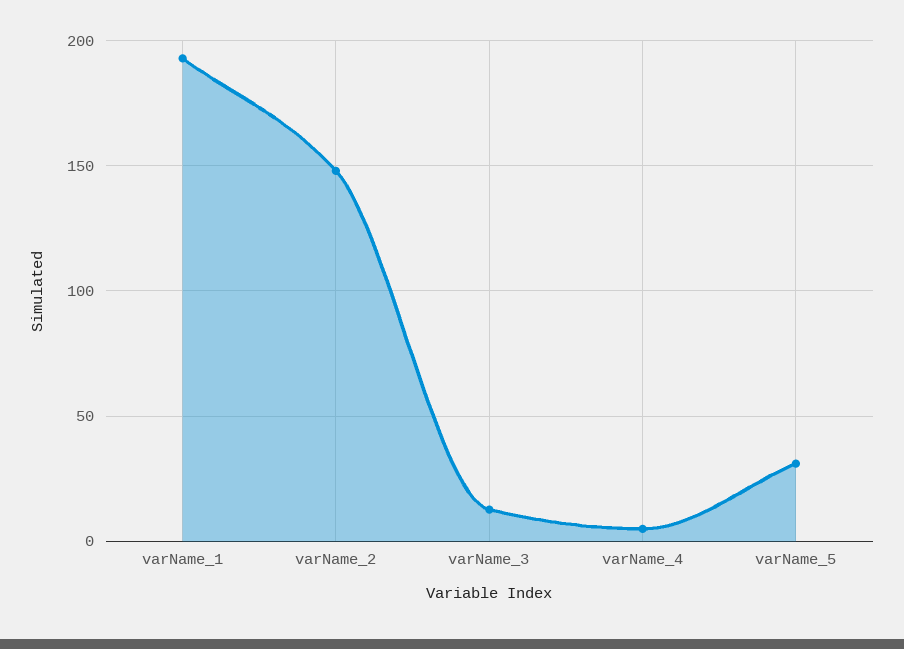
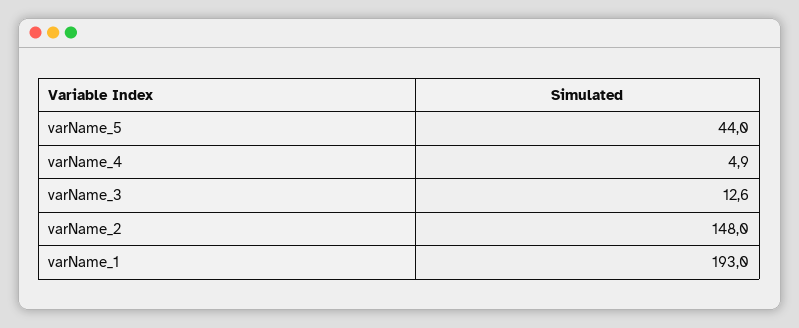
  {
    "varName_1": 193,
    "varName_2": 148,
    "varName_3": 12.6,
    "varName_4": 4.9,
-   "varName_5": 30
+   "varName_5": 44
  }

